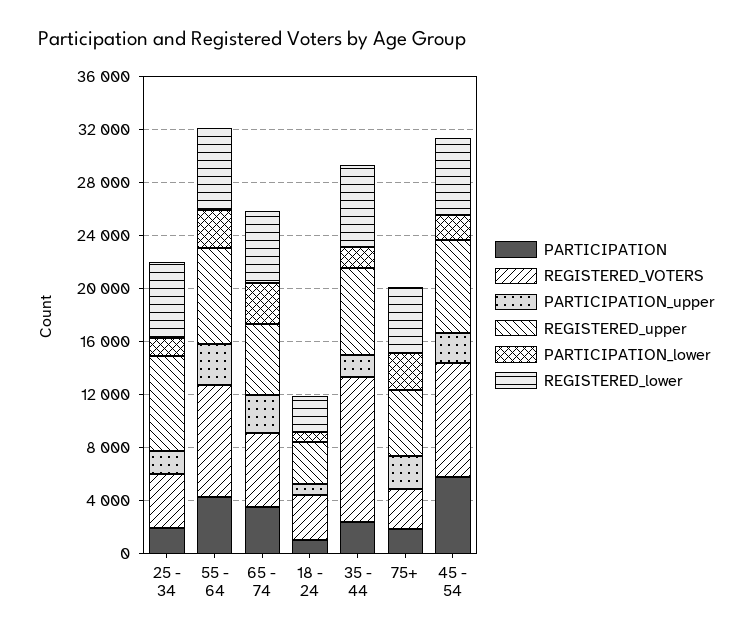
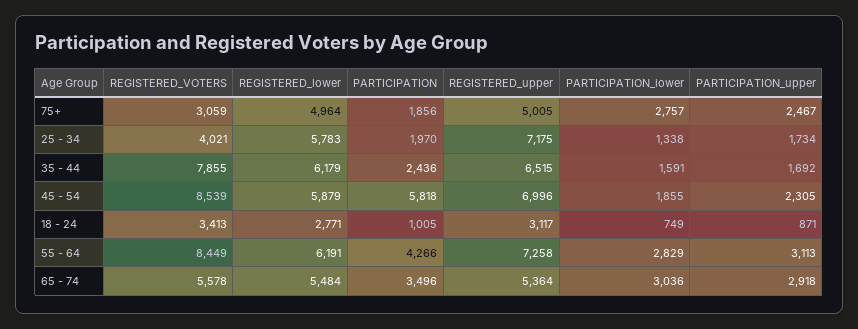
  {
    "PARTICIPATION": {
      "25 - 34": 1970,
      "55 - 64": 4266,
      "65 - 74": 3496,
      "18 - 24": 1005,
      "35 - 44": 2436,
      "75+": 1856,
      "45 - 54": 5818
    },
    "REGISTERED_VOTERS": {
      "25 - 34": 4021,
      "55 - 64": 8449,
      "65 - 74": 5578,
      "18 - 24": 3413,
-     "35 - 44": 11000,
+     "35 - 44": 7855,
      "75+": 3059,
      "45 - 54": 8539
    },
    "PARTICIPATION_upper": {
      "25 - 34": 1734,
      "55 - 64": 3113,
      "65 - 74": 2918,
      "18 - 24": 871,
      "35 - 44": 1692,
      "75+": 2467,
      "45 - 54": 2305
    },
    "REGISTERED_upper": {
      "25 - 34": 7175,
      "55 - 64": 7258,
      "65 - 74": 5364,
      "18 - 24": 3117,
      "35 - 44": 6515,
      "75+": 5005,
      "45 - 54": 6996
    },
    "PARTICIPATION_lower": {
      "25 - 34": 1338,
      "55 - 64": 2829,
      "65 - 74": 3036,
      "18 - 24": 749,
      "35 - 44": 1591,
      "75+": 2757,
      "45 - 54": 1855
    },
    "REGISTERED_lower": {
      "25 - 34": 5783,
      "55 - 64": 6191,
      "65 - 74": 5484,
      "18 - 24": 2771,
      "35 - 44": 6179,
      "75+": 4964,
      "45 - 54": 5879
    }
  }

